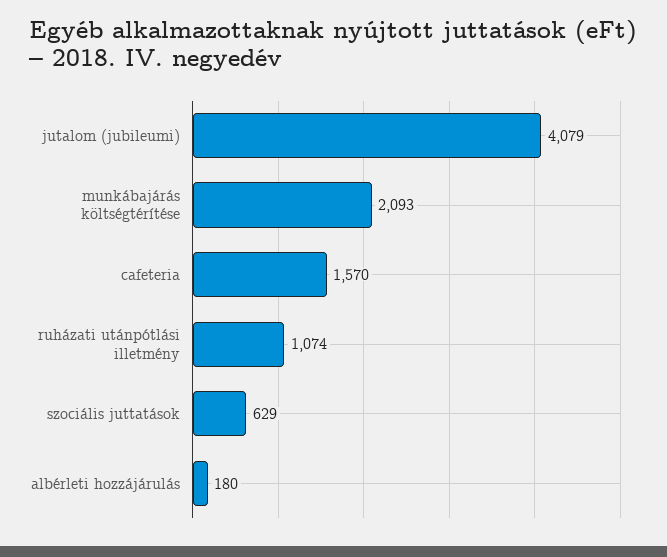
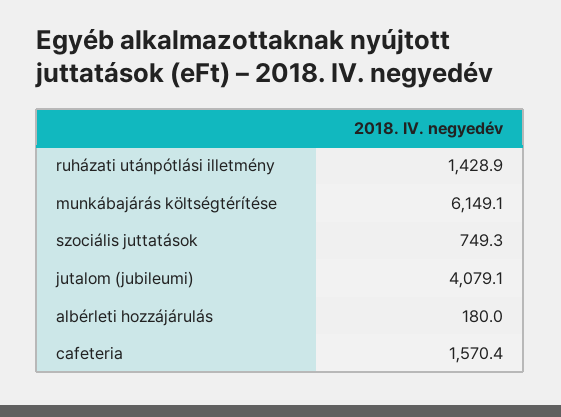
  {
    "jutalom (jubileumi)": 4079.1,
-   "munkábajárás költségtérítése": 2093,
+   "munkábajárás költségtérítése": 6149.1,
    "cafeteria": 1570.4,
-   "ruházati utánpótlási illetmény": 1074,
+   "ruházati utánpótlási illetmény": 1428.9,
-   "szociális juttatások": 629,
+   "szociális juttatások": 749.3,
    "albérleti hozzájárulás": 180
  }

